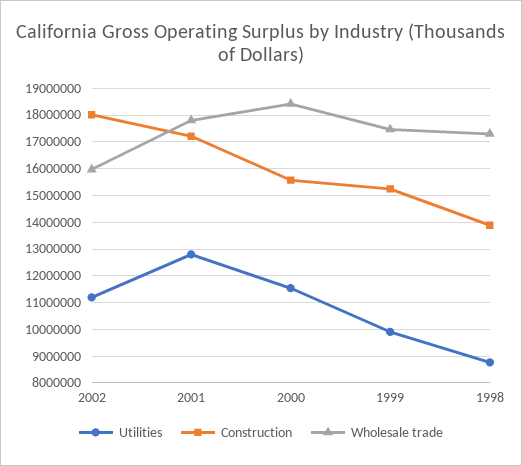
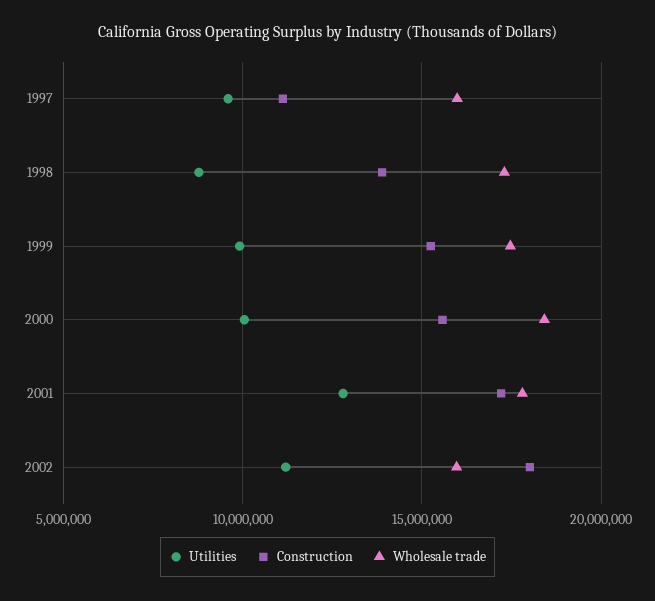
  {
    "Utilities": {
      "2002": 11250000,
      "2001": 12750000,
-     "2000": 11500000,
+     "2000": 10000000,
      "1999": 10000000,
-     "1998": 8750000
+     "1998": 8750000,
+     "1997": 9500000
    },
    "Construction": {
      "2002": 18000000,
      "2001": 17250000,
      "2000": 15500000,
      "1999": 15250000,
-     "1998": 14000000
+     "1998": 14000000,
+     "1997": 11000000
    },
    "Wholesale trade": {
      "2002": 16000000,
      "2001": 17750000,
      "2000": 18500000,
      "1999": 17500000,
-     "1998": 17250000
+     "1998": 17250000,
+     "1997": 16000000
    }
  }

